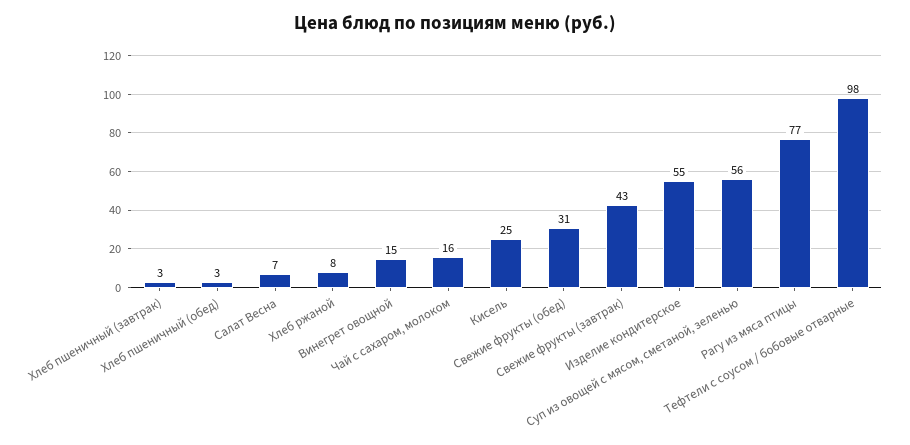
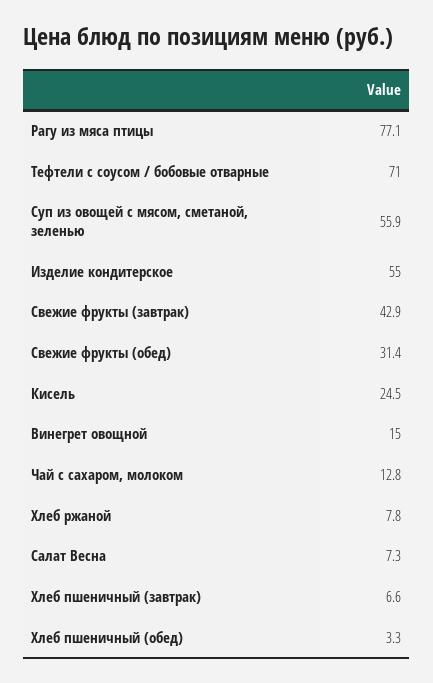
  {
-   "Хлеб пшеничный (завтрак)": 3,
+   "Хлеб пшеничный (завтрак)": 6.6,
    "Хлеб пшеничный (обед)": 3.3,
    "Салат Весна": 7.3,
    "Хлеб ржаной": 7.8,
    "Винегрет овощной": 15,
-   "Чай с сахаром, молоком": 16,
+   "Чай с сахаром, молоком": 12.8,
    "Кисель": 24.5,
    "Свежие фрукты (обед)": 31.4,
    "Свежие фрукты (завтрак)": 42.9,
    "Изделие кондитерское": 55,
    "Суп из овощей с мясом, сметаной, зеленью": 55.9,
    "Рагу из мяса птицы": 77.1,
-   "Тефтели с соусом / бобовые отварные": 98
+   "Тефтели с соусом / бобовые отварные": 71
  }

